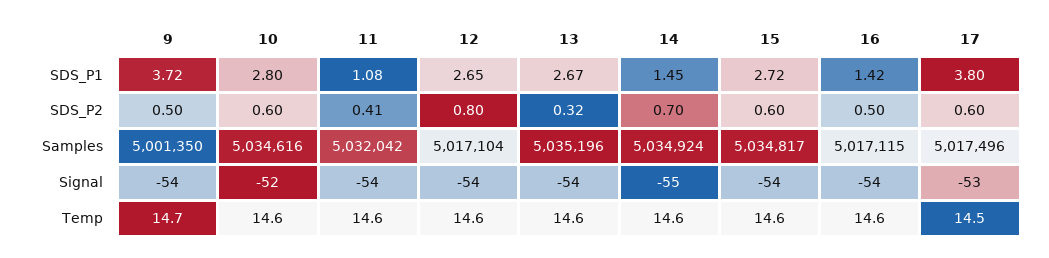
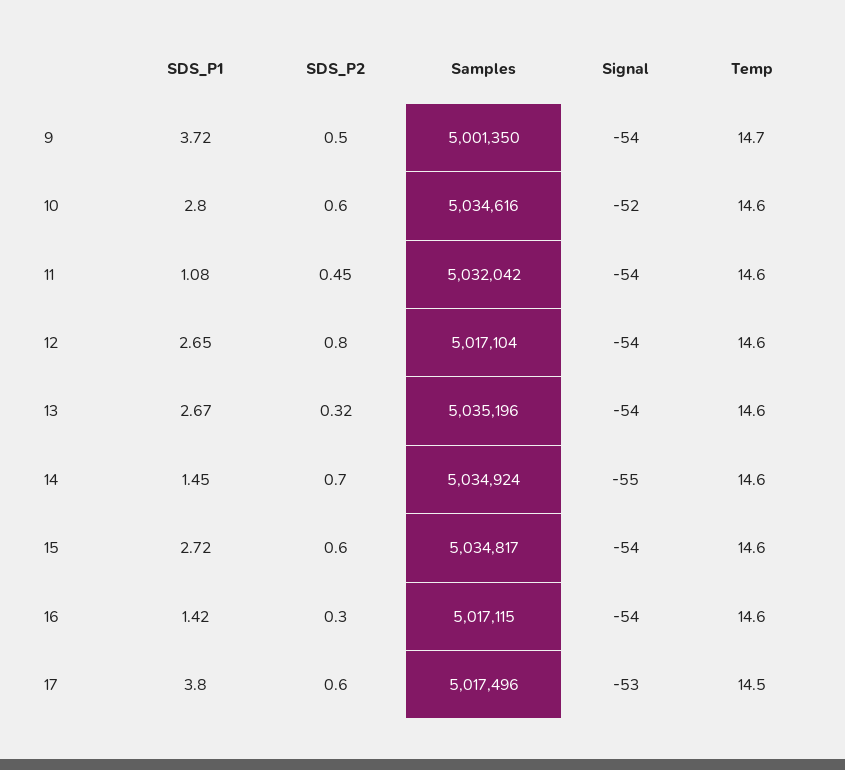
  {
    "9": {
      "SDS_P1": 3.72,
      "SDS_P2": 0.5,
      "Samples": 5001350,
      "Signal": -54,
      "Temp": 14.7
    },
    "10": {
      "SDS_P1": 2.8,
      "SDS_P2": 0.6,
      "Samples": 5034616,
      "Signal": -52,
      "Temp": 14.6
    },
    "11": {
      "SDS_P1": 1.08,
-     "SDS_P2": 0.41,
+     "SDS_P2": 0.45,
      "Samples": 5032042,
      "Signal": -54,
      "Temp": 14.6
    },
    "12": {
      "SDS_P1": 2.65,
      "SDS_P2": 0.8,
      "Samples": 5017104,
      "Signal": -54,
      "Temp": 14.6
    },
    "13": {
      "SDS_P1": 2.67,
      "SDS_P2": 0.32,
      "Samples": 5035196,
      "Signal": -54,
      "Temp": 14.6
    },
    "14": {
      "SDS_P1": 1.45,
      "SDS_P2": 0.7,
      "Samples": 5034924,
      "Signal": -55,
      "Temp": 14.6
    },
    "15": {
      "SDS_P1": 2.72,
      "SDS_P2": 0.6,
      "Samples": 5034817,
      "Signal": -54,
      "Temp": 14.6
    },
    "16": {
      "SDS_P1": 1.42,
-     "SDS_P2": 0.5,
+     "SDS_P2": 0.3,
      "Samples": 5017115,
      "Signal": -54,
      "Temp": 14.6
    },
    "17": {
      "SDS_P1": 3.8,
      "SDS_P2": 0.6,
      "Samples": 5017496,
      "Signal": -53,
      "Temp": 14.5
    }
  }

